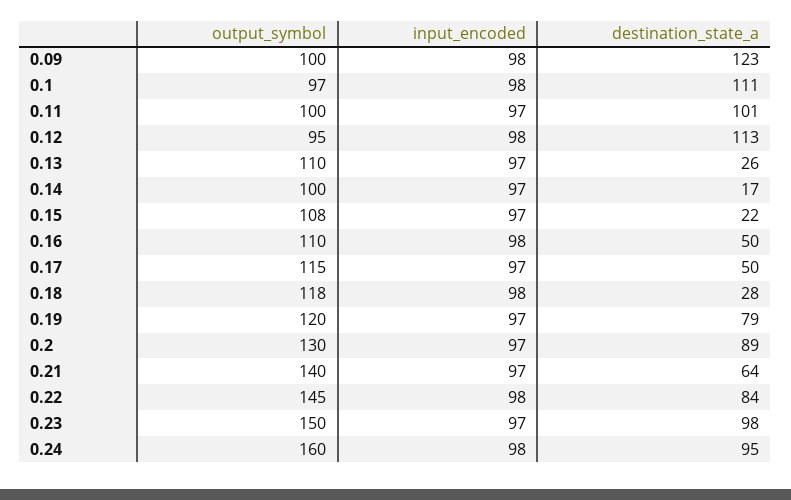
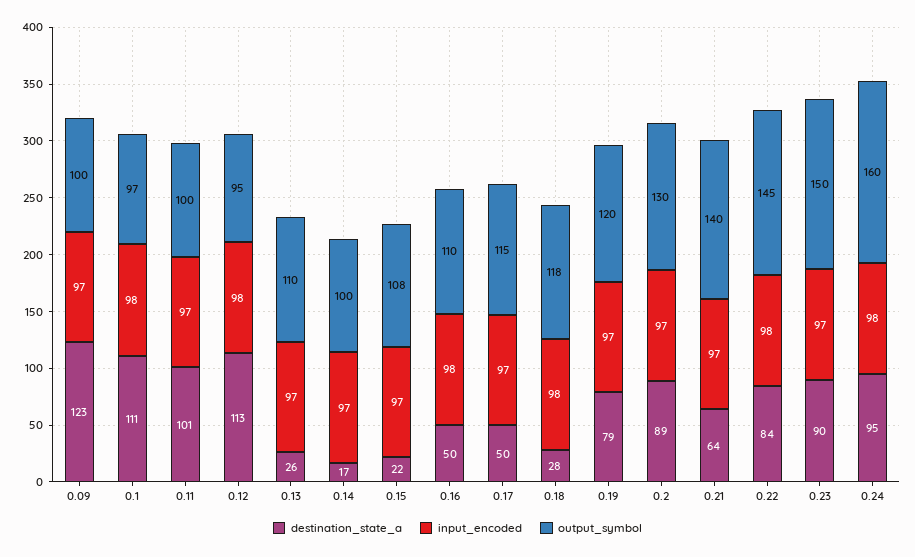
  {
    "output_symbol": {
      "0.09": 100,
      "0.1": 97,
      "0.11": 100,
      "0.12": 95,
      "0.13": 110,
      "0.14": 100,
      "0.15": 108,
      "0.16": 110,
      "0.17": 115,
      "0.18": 118,
      "0.19": 120,
      "0.2": 130,
      "0.21": 140,
      "0.22": 145,
      "0.23": 150,
      "0.24": 160
    },
    "input_encoded": {
-     "0.09": 98,
+     "0.09": 97,
      "0.1": 98,
      "0.11": 97,
      "0.12": 98,
      "0.13": 97,
      "0.14": 97,
      "0.15": 97,
      "0.16": 98,
      "0.17": 97,
      "0.18": 98,
      "0.19": 97,
      "0.2": 97,
      "0.21": 97,
      "0.22": 98,
      "0.23": 97,
      "0.24": 98
    },
    "destination_state_a": {
      "0.09": 123,
      "0.1": 111,
      "0.11": 101,
      "0.12": 113,
      "0.13": 26,
      "0.14": 17,
      "0.15": 22,
      "0.16": 50,
      "0.17": 50,
      "0.18": 28,
      "0.19": 79,
      "0.2": 89,
      "0.21": 64,
      "0.22": 84,
-     "0.23": 98,
+     "0.23": 90,
      "0.24": 95
    }
  }

